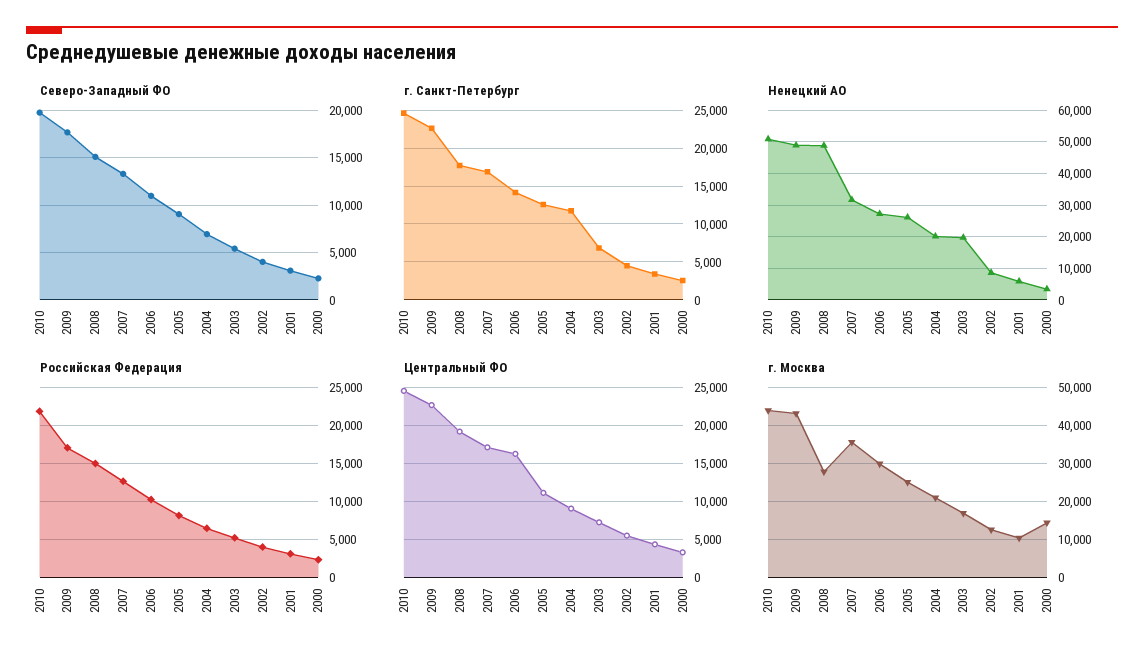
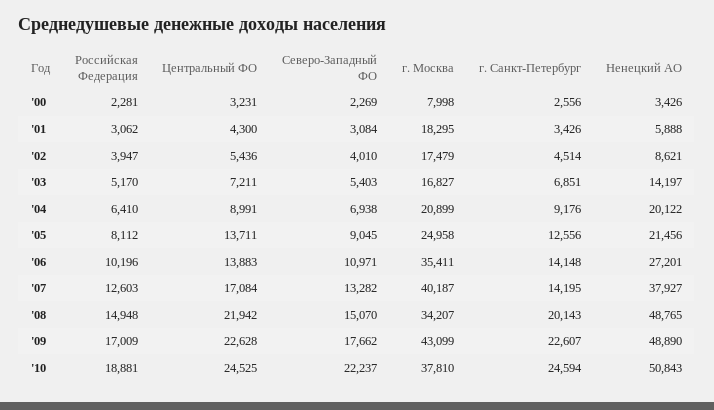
  {
    "Северо-Западный ФО": {
-     "2010": 20000,
+     "2010": 22237,
      "2009": 17662,
      "2008": 15070,
      "2007": 13282,
      "2006": 10971,
      "2005": 9045,
      "2004": 6938,
      "2003": 5403,
      "2002": 4010,
      "2001": 3084,
      "2000": 2269
    },
    "г. Санкт-Петербург": {
      "2010": 24594,
      "2009": 22607,
-     "2008": 18000,
+     "2008": 20143,
-     "2007": 17000,
+     "2007": 14195,
      "2006": 14148,
      "2005": 12556,
-     "2004": 12000,
+     "2004": 9176,
      "2003": 6851,
      "2002": 4514,
      "2001": 3426,
      "2000": 2556
    },
    "Ненецкий АО": {
      "2010": 50843,
      "2009": 48890,
      "2008": 48765,
-     "2007": 32000,
+     "2007": 37927,
      "2006": 27201,
-     "2005": 26000,
+     "2005": 21456,
      "2004": 20122,
-     "2003": 20000,
+     "2003": 14197,
      "2002": 8621,
      "2001": 5888,
      "2000": 3426
    },
    "Российская Федерация": {
-     "2010": 22000,
+     "2010": 18881,
      "2009": 17009,
      "2008": 14948,
      "2007": 12603,
      "2006": 10196,
      "2005": 8112,
      "2004": 6410,
      "2003": 5170,
      "2002": 3947,
      "2001": 3062,
      "2000": 2281
    },
    "Центральный ФО": {
      "2010": 24525,
      "2009": 22628,
-     "2008": 19000,
+     "2008": 21942,
      "2007": 17084,
-     "2006": 16000,
+     "2006": 13883,
-     "2005": 11000,
+     "2005": 13711,
      "2004": 8991,
      "2003": 7211,
      "2002": 5436,
      "2001": 4300,
      "2000": 3231
    },
    "г. Москва": {
-     "2010": 44000,
+     "2010": 37810,
      "2009": 43099,
-     "2008": 28000,
+     "2008": 34207,
-     "2007": 36000,
+     "2007": 40187,
-     "2006": 30000,
+     "2006": 35411,
      "2005": 24958,
      "2004": 20899,
      "2003": 16827,
-     "2002": 12000,
+     "2002": 17479,
-     "2001": 10000,
+     "2001": 18295,
-     "2000": 14000
+     "2000": 7998
    }
  }

